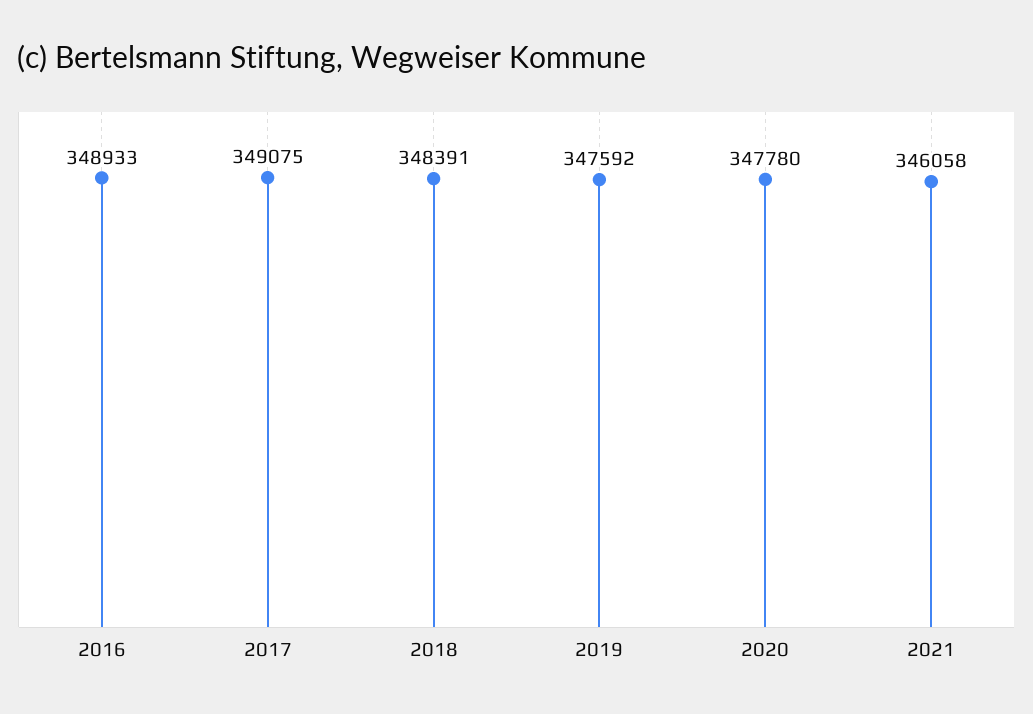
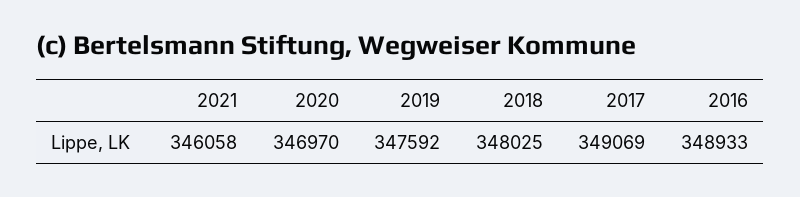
  {
    "2016": 348933,
-   "2017": 349075,
+   "2017": 349069,
-   "2018": 348391,
+   "2018": 348025,
    "2019": 347592,
-   "2020": 347780,
+   "2020": 346970,
    "2021": 346058
  }

